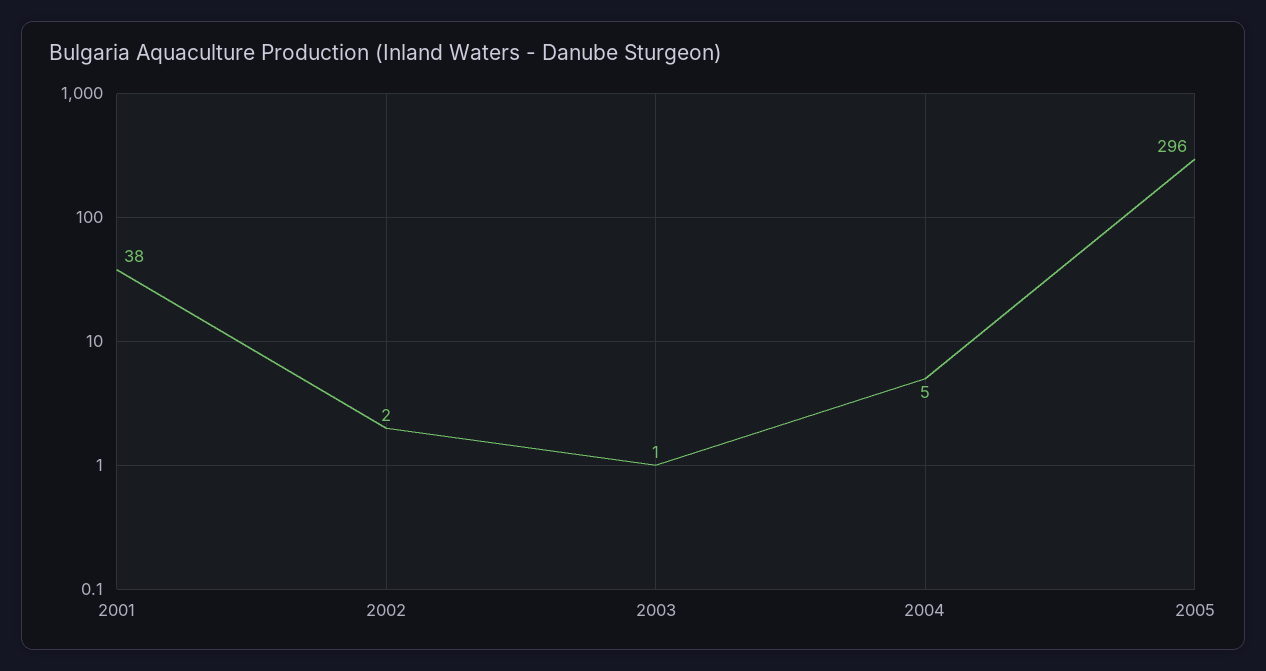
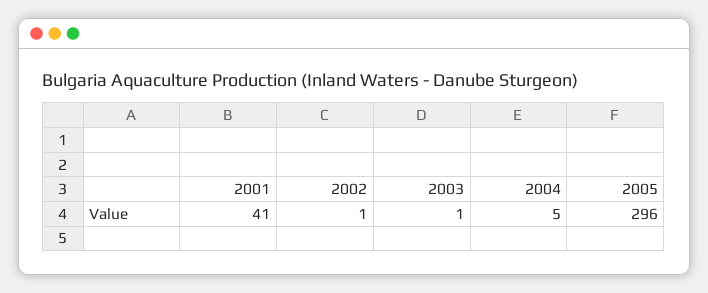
  {
-   "2001": 38,
+   "2001": 41,
-   "2002": 2,
+   "2002": 1,
    "2003": 1,
    "2004": 5,
    "2005": 296
  }

